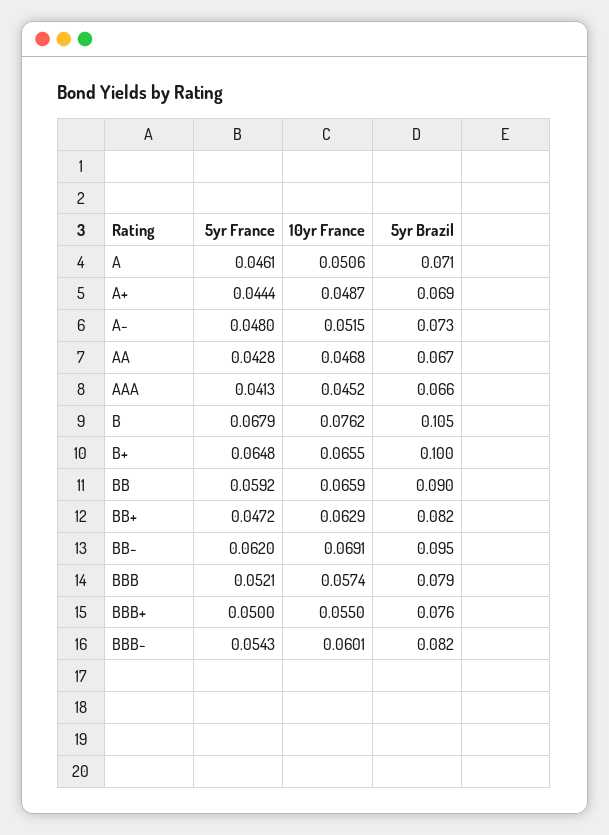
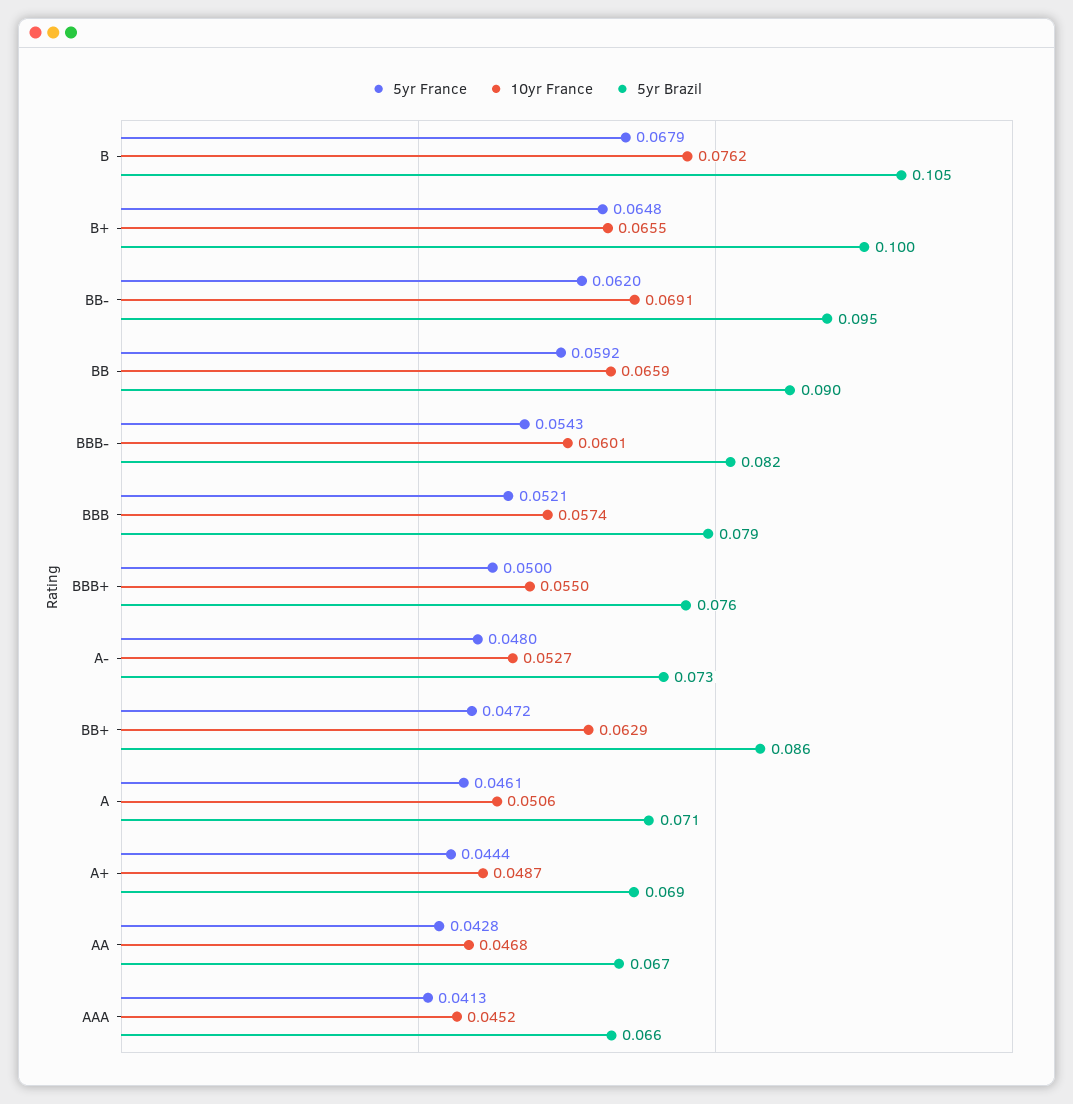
  {
    "5yr France": {
      "A": 0.0461,
      "A+": 0.0444,
      "A-": 0.048,
      "AA": 0.0428,
      "AAA": 0.0413,
      "B": 0.0679,
      "B+": 0.0648,
      "BB": 0.0592,
      "BB+": 0.0472,
      "BB-": 0.062,
      "BBB": 0.0521,
      "BBB+": 0.05,
      "BBB-": 0.0543
    },
    "10yr France": {
      "A": 0.0506,
      "A+": 0.0487,
-     "A-": 0.0515,
+     "A-": 0.0527,
      "AA": 0.0468,
      "AAA": 0.0452,
      "B": 0.0762,
      "B+": 0.0655,
      "BB": 0.0659,
      "BB+": 0.0629,
      "BB-": 0.0691,
      "BBB": 0.0574,
      "BBB+": 0.055,
      "BBB-": 0.0601
    },
    "5yr Brazil": {
      "A": 0.071,
      "A+": 0.069,
      "A-": 0.073,
      "AA": 0.067,
      "AAA": 0.066,
      "B": 0.105,
      "B+": 0.1,
      "BB": 0.09,
-     "BB+": 0.082,
+     "BB+": 0.086,
      "BB-": 0.095,
      "BBB": 0.079,
      "BBB+": 0.076,
      "BBB-": 0.082
    }
  }

